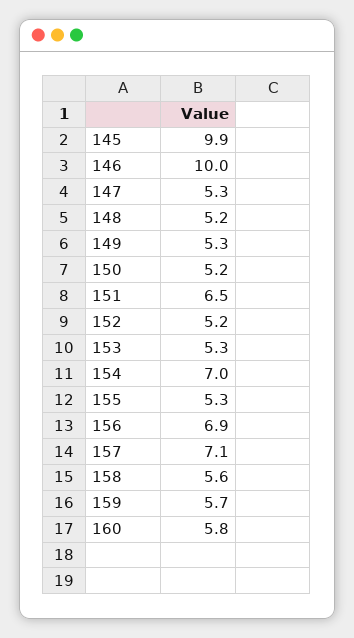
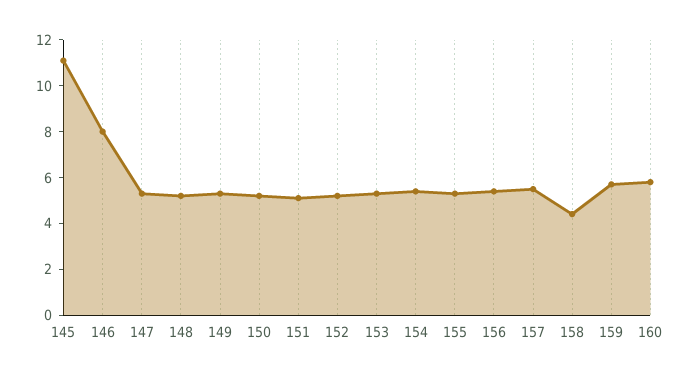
  {
-   "145": 9.9,
+   "145": 11,
-   "146": 10,
+   "146": 8,
    "147": 5.3,
    "148": 5.2,
    "149": 5.3,
    "150": 5.2,
-   "151": 6.5,
+   "151": 5,
    "152": 5.2,
    "153": 5.3,
-   "154": 7,
+   "154": 5.5,
    "155": 5.3,
-   "156": 6.9,
+   "156": 5.5,
-   "157": 7.1,
+   "157": 5.5,
-   "158": 5.6,
+   "158": 4.5,
    "159": 5.7,
    "160": 5.8
  }

